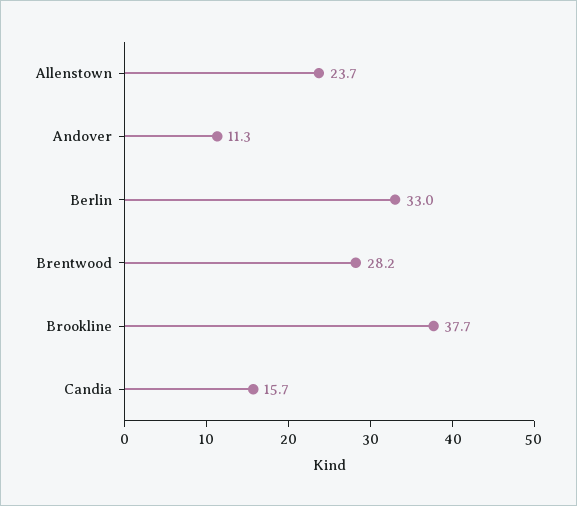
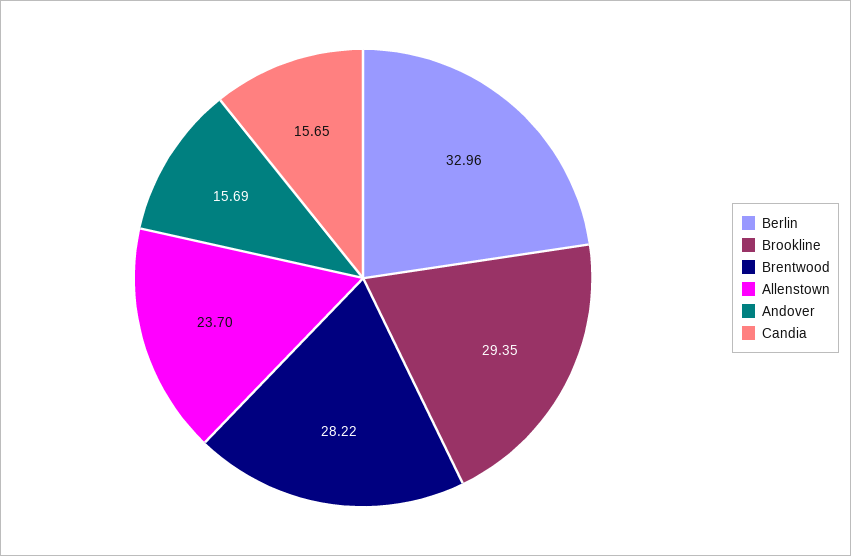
  {
    "Allenstown": 23.7,
-   "Andover": 11.3,
+   "Andover": 15.69,
    "Berlin": 32.96,
    "Brentwood": 28.22,
-   "Brookline": 37.7,
+   "Brookline": 29.35,
    "Candia": 15.65
  }

